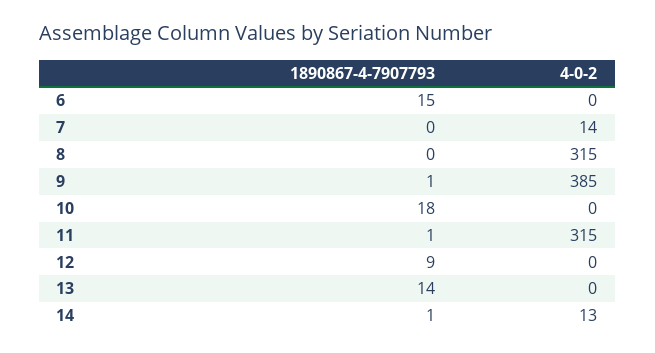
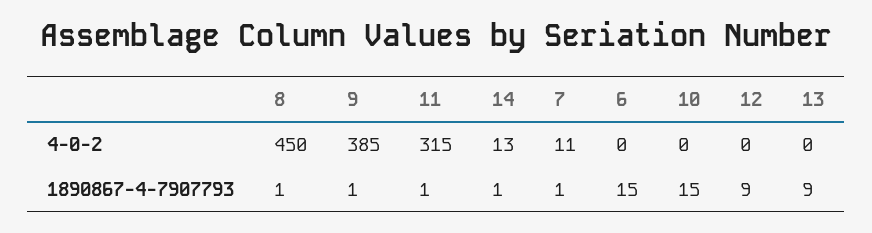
  {
    "1890867-4-7907793": {
      "6": 15,
-     "7": 0,
+     "7": 1,
-     "8": 0,
+     "8": 1,
      "9": 1,
-     "10": 18,
+     "10": 15,
      "11": 1,
      "12": 9,
-     "13": 14,
+     "13": 9,
      "14": 1
    },
    "4-0-2": {
      "6": 0,
-     "7": 14,
+     "7": 11,
-     "8": 315,
+     "8": 450,
      "9": 385,
      "10": 0,
      "11": 315,
      "12": 0,
      "13": 0,
      "14": 13
    }
  }

